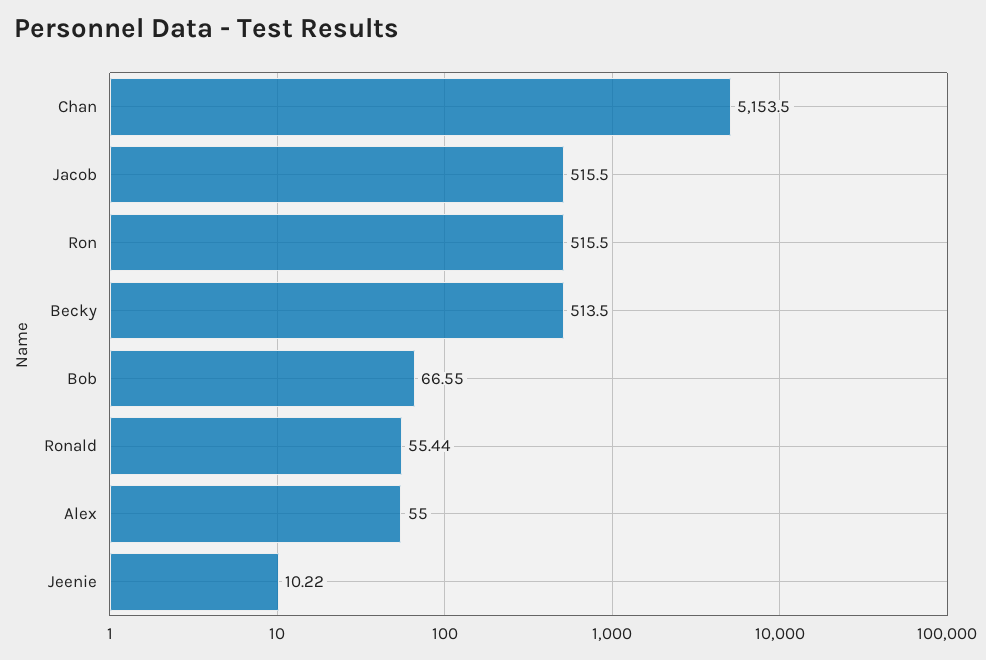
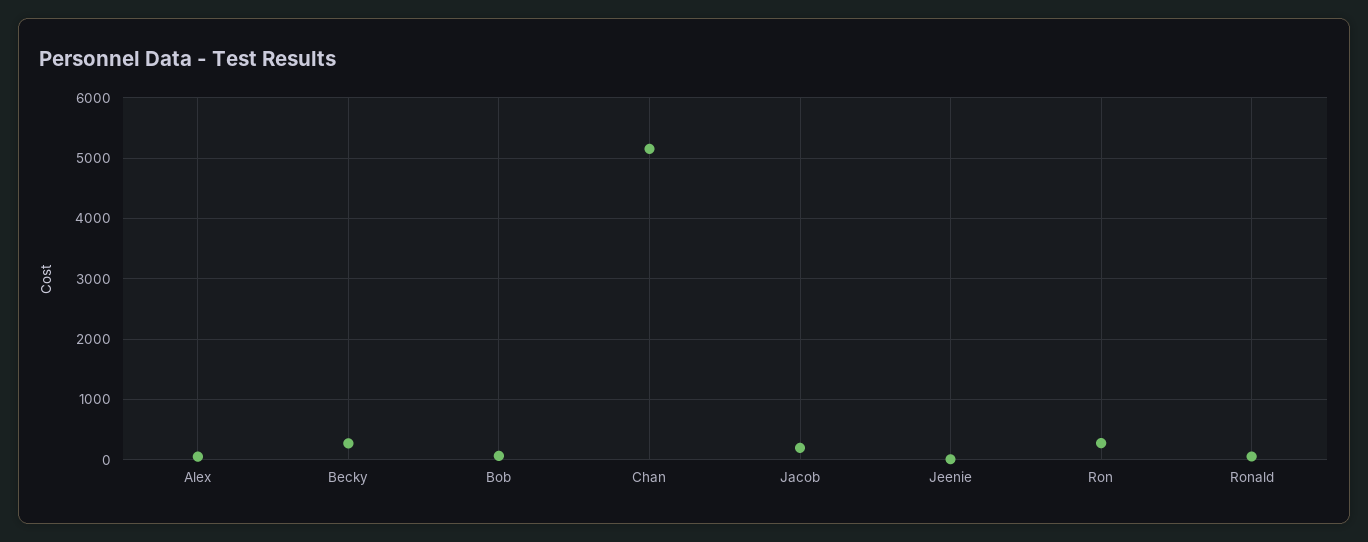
  {
    "Chan": 5153.5,
-   "Jacob": 515.5,
+   "Jacob": 200,
-   "Ron": 515.5,
+   "Ron": 300,
-   "Becky": 513.5,
+   "Becky": 300,
    "Bob": 66.55,
    "Ronald": 55.44,
    "Alex": 55,
    "Jeenie": 10.22
  }

